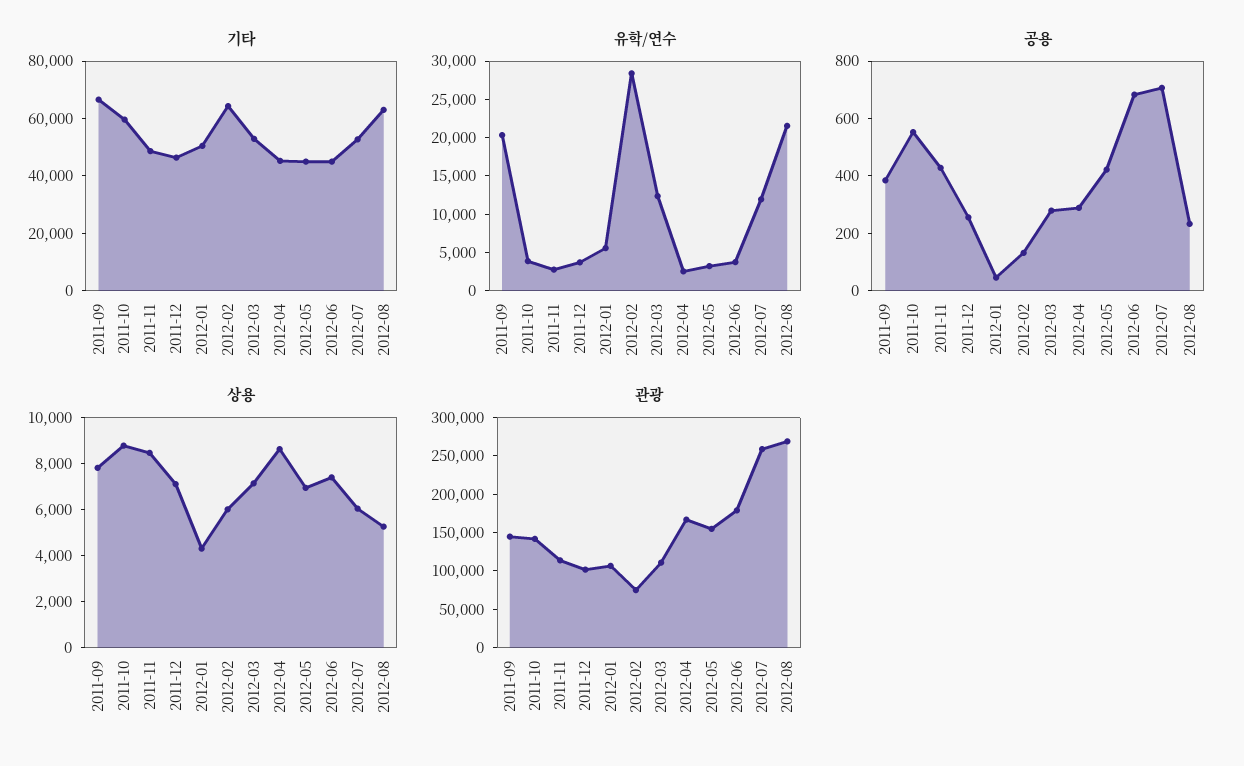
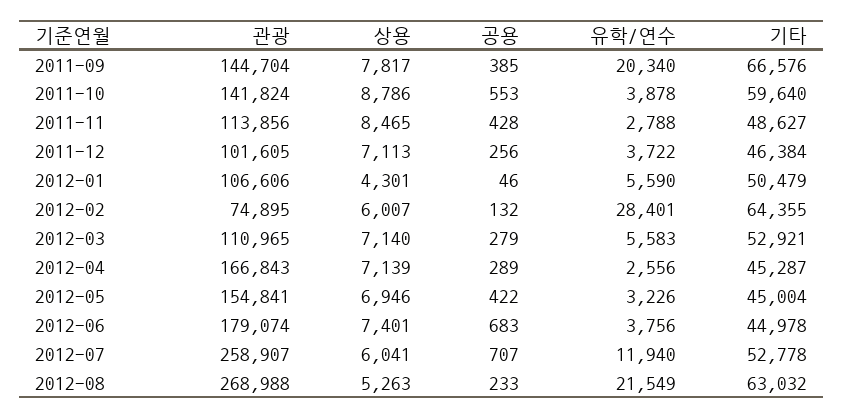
  {
    "기타": {
      "2011-09": 66576,
      "2011-10": 59640,
      "2011-11": 48627,
      "2011-12": 46384,
      "2012-01": 50479,
      "2012-02": 64355,
      "2012-03": 52921,
      "2012-04": 45287,
      "2012-05": 45004,
      "2012-06": 44978,
      "2012-07": 52778,
      "2012-08": 63032
    },
    "유학/연수": {
      "2011-09": 20340,
      "2011-10": 3878,
      "2011-11": 2788,
      "2011-12": 3722,
      "2012-01": 5590,
      "2012-02": 28401,
-     "2012-03": 12500,
+     "2012-03": 5583,
      "2012-04": 2556,
      "2012-05": 3226,
      "2012-06": 3756,
      "2012-07": 11940,
      "2012-08": 21549
    },
    "공용": {
      "2011-09": 385,
      "2011-10": 553,
      "2011-11": 428,
      "2011-12": 256,
      "2012-01": 46,
      "2012-02": 132,
      "2012-03": 279,
      "2012-04": 289,
      "2012-05": 422,
      "2012-06": 683,
      "2012-07": 707,
      "2012-08": 233
    },
    "상용": {
      "2011-09": 7817,
      "2011-10": 8786,
      "2011-11": 8465,
      "2011-12": 7113,
      "2012-01": 4301,
      "2012-02": 6007,
      "2012-03": 7140,
-     "2012-04": 8500,
+     "2012-04": 7139,
      "2012-05": 6946,
      "2012-06": 7401,
      "2012-07": 6041,
      "2012-08": 5263
    },
    "관광": {
      "2011-09": 144704,
      "2011-10": 141824,
      "2011-11": 113856,
      "2011-12": 101605,
      "2012-01": 106606,
      "2012-02": 74895,
      "2012-03": 110965,
      "2012-04": 166843,
      "2012-05": 154841,
      "2012-06": 179074,
      "2012-07": 258907,
      "2012-08": 268988
    }
  }

